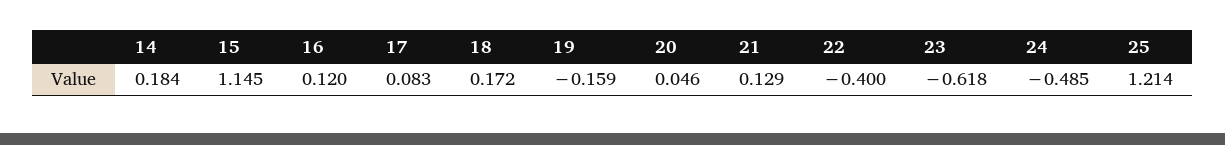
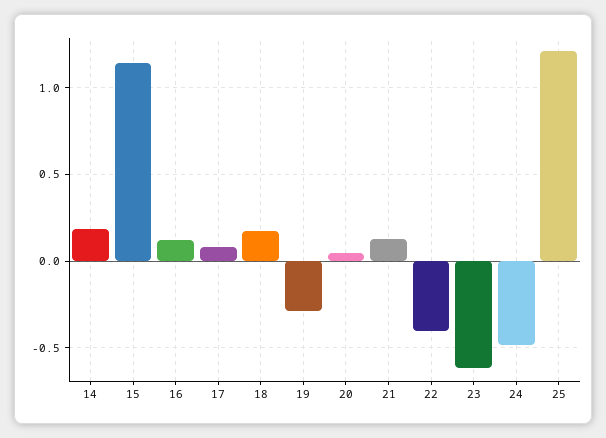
  {
    "14": 0.184,
    "15": 1.145,
    "16": 0.12,
    "17": 0.083,
    "18": 0.172,
-   "19": -0.159,
+   "19": -0.3,
    "20": 0.046,
    "21": 0.129,
    "22": -0.4,
    "23": -0.618,
    "24": -0.485,
    "25": 1.214
  }

